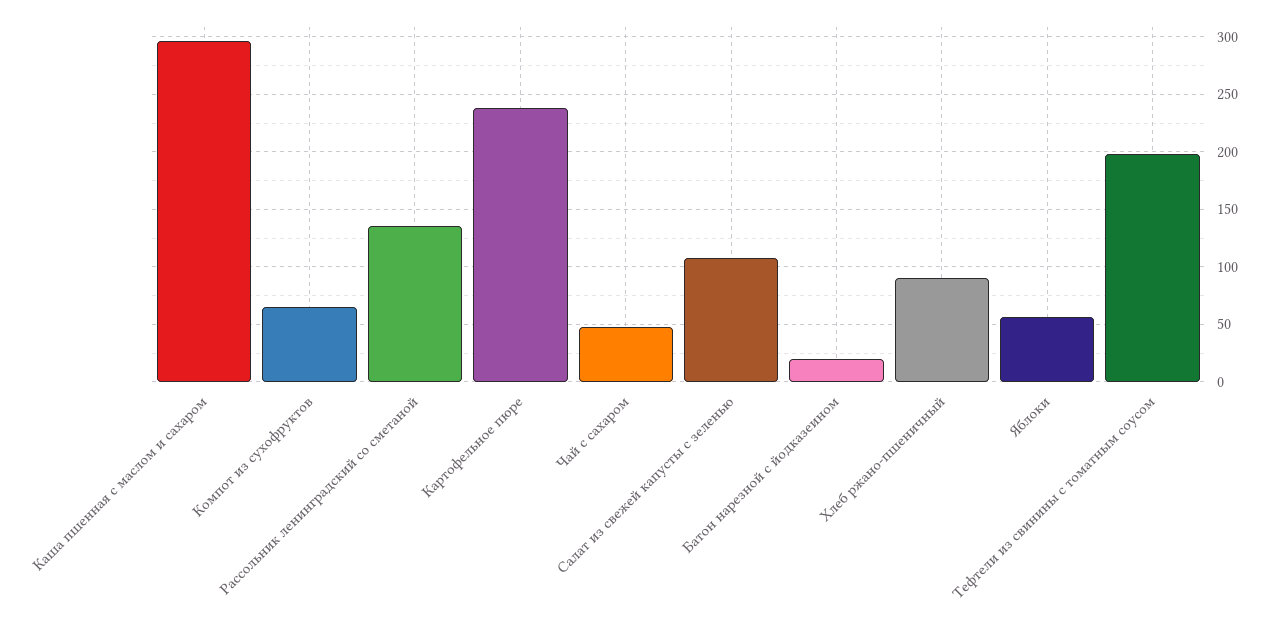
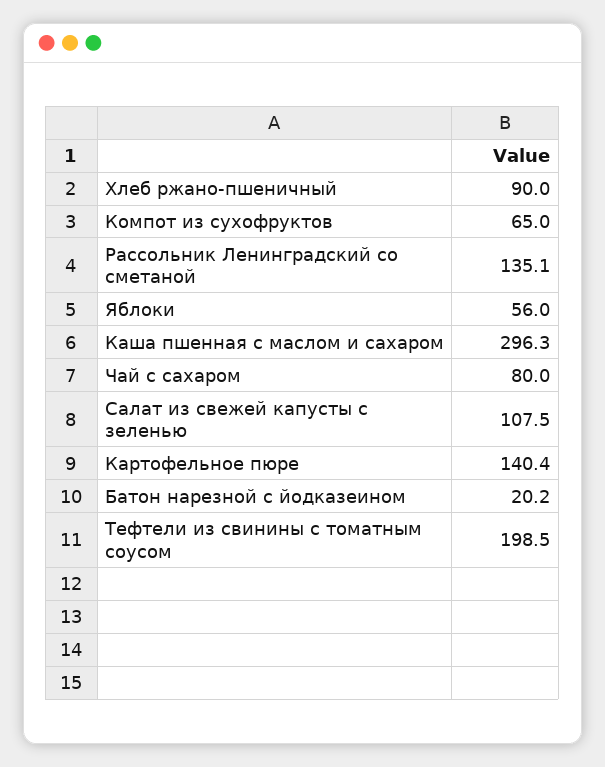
  {
    "Каша пшенная с маслом и сахаром": 296.3,
    "Компот из сухофруктов": 65,
    "Рассольник ленинградский со сметаной": 135.1,
-   "Картофельное пюре": 240,
+   "Картофельное пюре": 140.4,
-   "Чай с сахаром": 50,
+   "Чай с сахаром": 80,
    "Салат из свежей капусты с зеленью": 107.5,
    "Батон нарезной с йодказеином": 20.2,
    "Хлеб ржано-пшеничный": 90,
    "Яблоки": 56,
    "Тефтели из свинины с томатным соусом": 198.5
  }

